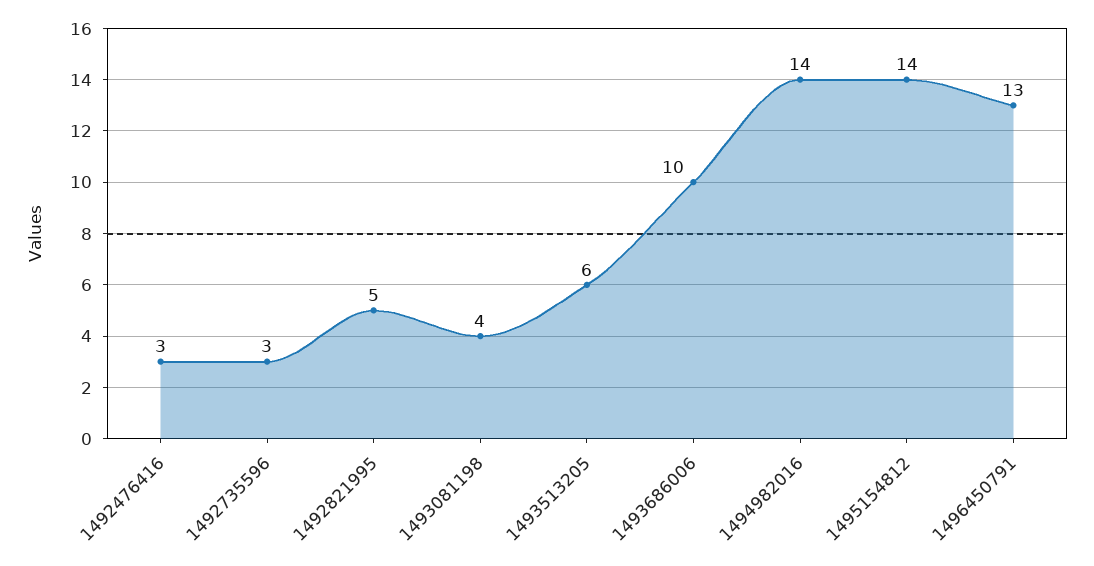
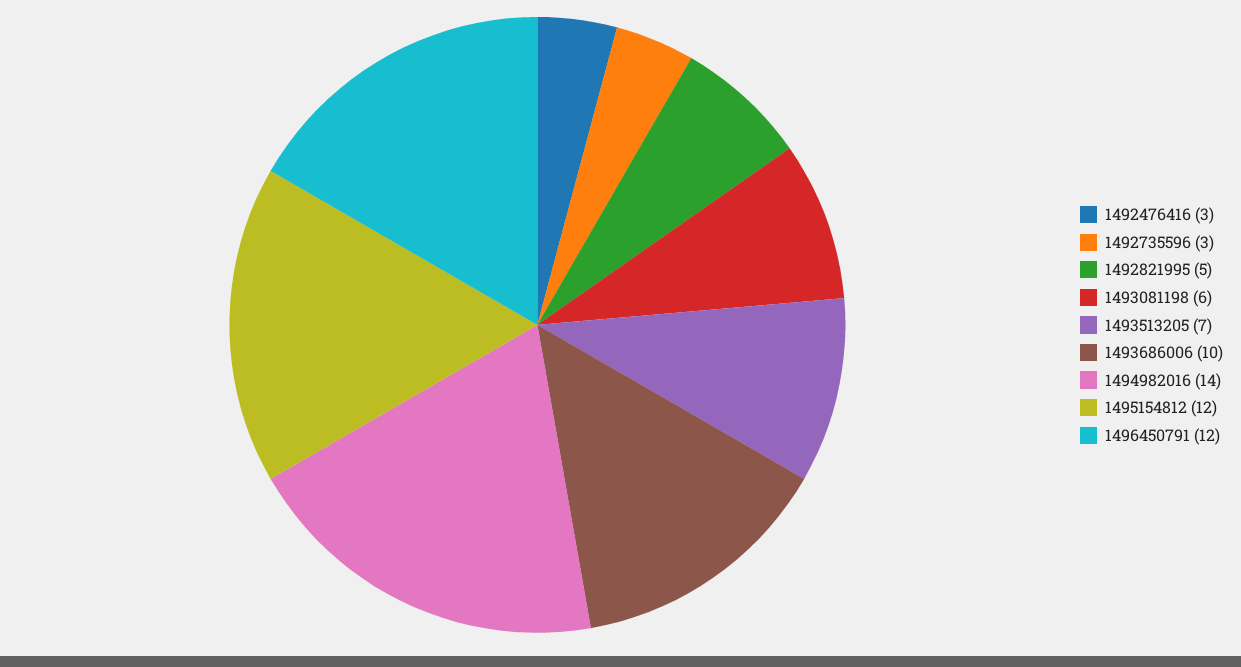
  {
    "1492476416": 3,
    "1492735596": 3,
    "1492821995": 5,
-   "1493081198": 4,
+   "1493081198": 6,
-   "1493513205": 6,
+   "1493513205": 7,
    "1493686006": 10,
    "1494982016": 14,
-   "1495154812": 14,
+   "1495154812": 12,
-   "1496450791": 13
+   "1496450791": 12
  }

